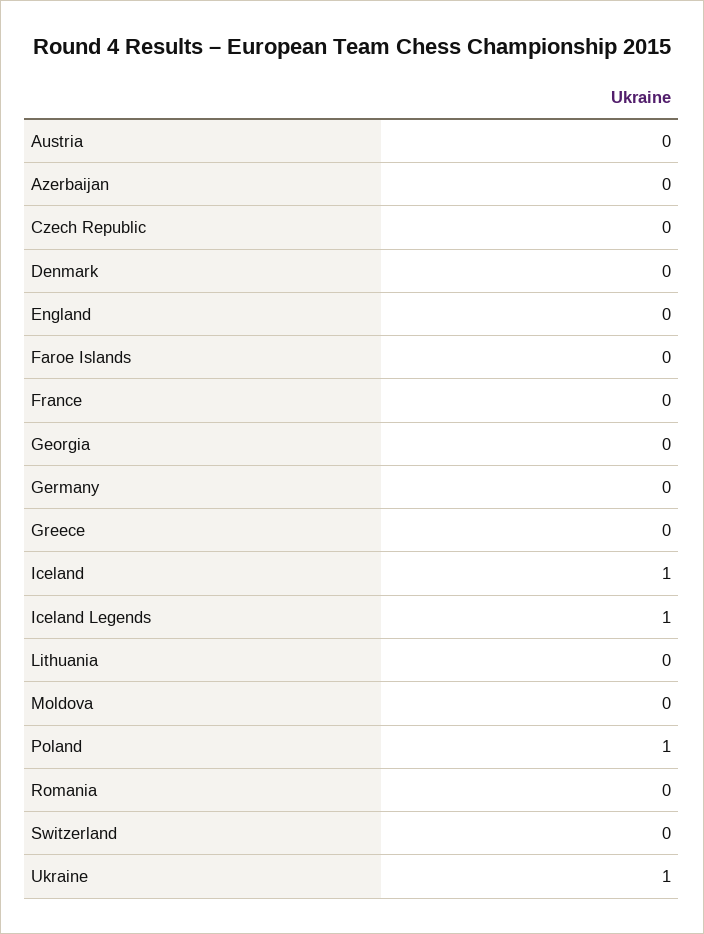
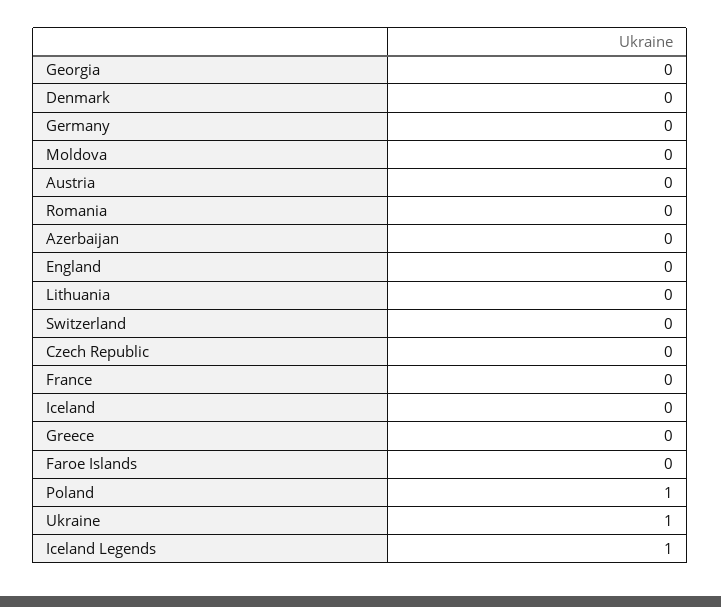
  {
    "Austria": 0,
    "Azerbaijan": 0,
    "Czech Republic": 0,
    "Denmark": 0,
    "England": 0,
    "Faroe Islands": 0,
    "France": 0,
    "Georgia": 0,
    "Germany": 0,
    "Greece": 0,
-   "Iceland": 1,
+   "Iceland": 0,
    "Iceland Legends": 1,
    "Lithuania": 0,
    "Moldova": 0,
    "Poland": 1,
    "Romania": 0,
    "Switzerland": 0,
    "Ukraine": 1
  }

